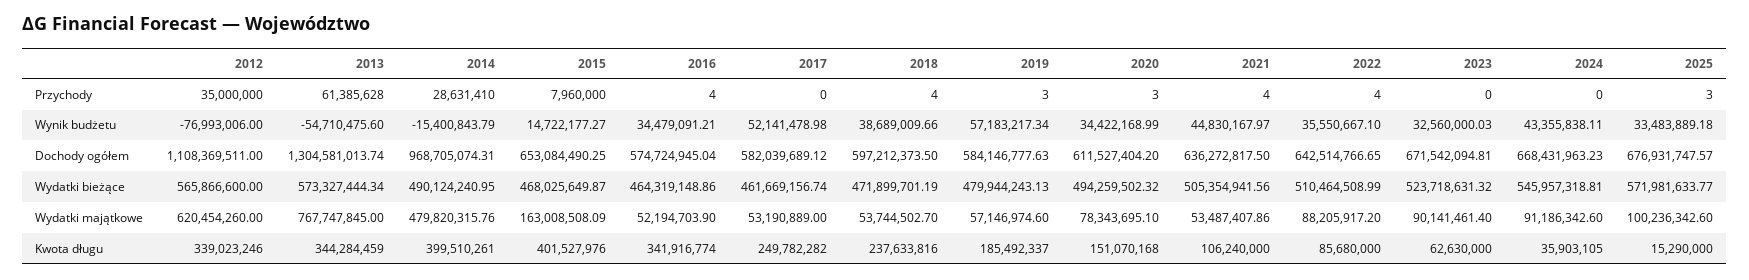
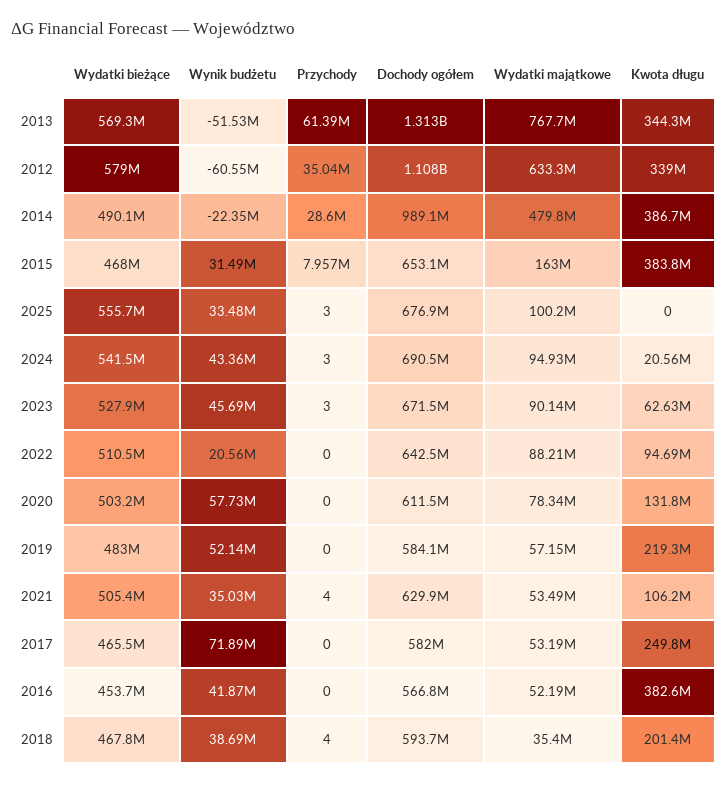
  {
    "2012": {
-     "Przychody": 35000000,
+     "Przychody": 35040000,
-     "Wynik budżetu": -76993006,
+     "Wynik budżetu": -60550000,
      "Dochody ogółem": 1108369511,
-     "Wydatki bieżące": 565866600,
+     "Wydatki bieżące": 579000000,
-     "Wydatki majątkowe": 620454260,
+     "Wydatki majątkowe": 633300000,
      "Kwota długu": 339023246
    },
    "2013": {
      "Przychody": 61385628,
-     "Wynik budżetu": -54710475.6,
+     "Wynik budżetu": -51530000,
-     "Dochody ogółem": 1304581013.74,
+     "Dochody ogółem": 1313000000,
-     "Wydatki bieżące": 573327444.34,
+     "Wydatki bieżące": 569300000,
      "Wydatki majątkowe": 767747845,
      "Kwota długu": 344284459
    },
    "2014": {
-     "Przychody": 28631410,
+     "Przychody": 28600000,
-     "Wynik budżetu": -15400843.79,
+     "Wynik budżetu": -22350000,
-     "Dochody ogółem": 968705074.31,
+     "Dochody ogółem": 989100000,
      "Wydatki bieżące": 490124240.95,
      "Wydatki majątkowe": 479820315.76,
-     "Kwota długu": 399510261
+     "Kwota długu": 386700000
    },
    "2015": {
-     "Przychody": 7960000,
+     "Przychody": 7957000,
-     "Wynik budżetu": 14722177.27,
+     "Wynik budżetu": 31490000,
      "Dochody ogółem": 653084490.25,
      "Wydatki bieżące": 468025649.87,
      "Wydatki majątkowe": 163008508.09,
-     "Kwota długu": 401527976
+     "Kwota długu": 383800000
    },
    "2016": {
-     "Przychody": 4,
+     "Przychody": 0,
-     "Wynik budżetu": 34479091.21,
+     "Wynik budżetu": 41870000,
-     "Dochody ogółem": 574724945.04,
+     "Dochody ogółem": 566800000,
-     "Wydatki bieżące": 464319148.86,
+     "Wydatki bieżące": 453700000,
      "Wydatki majątkowe": 52194703.9,
-     "Kwota długu": 341916774
+     "Kwota długu": 382600000
    },
    "2017": {
      "Przychody": 0,
-     "Wynik budżetu": 52141478.98,
+     "Wynik budżetu": 71890000,
      "Dochody ogółem": 582039689.12,
-     "Wydatki bieżące": 461669156.74,
+     "Wydatki bieżące": 465500000,
      "Wydatki majątkowe": 53190889,
      "Kwota długu": 249782282
    },
    "2018": {
      "Przychody": 4,
      "Wynik budżetu": 38689009.66,
-     "Dochody ogółem": 597212373.5,
+     "Dochody ogółem": 593700000,
-     "Wydatki bieżące": 471899701.19,
+     "Wydatki bieżące": 467800000,
-     "Wydatki majątkowe": 53744502.7,
+     "Wydatki majątkowe": 35400000,
-     "Kwota długu": 237633816
+     "Kwota długu": 201400000
    },
    "2019": {
-     "Przychody": 3,
+     "Przychody": 0,
-     "Wynik budżetu": 57183217.34,
+     "Wynik budżetu": 52140000,
      "Dochody ogółem": 584146777.63,
-     "Wydatki bieżące": 479944243.13,
+     "Wydatki bieżące": 483000000,
      "Wydatki majątkowe": 57146974.6,
-     "Kwota długu": 185492337
+     "Kwota długu": 219300000
    },
    "2020": {
-     "Przychody": 3,
+     "Przychody": 0,
-     "Wynik budżetu": 34422168.99,
+     "Wynik budżetu": 57730000,
      "Dochody ogółem": 611527404.2,
-     "Wydatki bieżące": 494259502.32,
+     "Wydatki bieżące": 503200000,
      "Wydatki majątkowe": 78343695.1,
-     "Kwota długu": 151070168
+     "Kwota długu": 131800000
    },
    "2021": {
      "Przychody": 4,
-     "Wynik budżetu": 44830167.97,
+     "Wynik budżetu": 35030000,
-     "Dochody ogółem": 636272817.5,
+     "Dochody ogółem": 629900000,
      "Wydatki bieżące": 505354941.56,
      "Wydatki majątkowe": 53487407.86,
      "Kwota długu": 106240000
    },
    "2022": {
-     "Przychody": 4,
+     "Przychody": 0,
-     "Wynik budżetu": 35550667.1,
+     "Wynik budżetu": 20560000,
      "Dochody ogółem": 642514766.65,
      "Wydatki bieżące": 510464508.99,
      "Wydatki majątkowe": 88205917.2,
-     "Kwota długu": 85680000
+     "Kwota długu": 94690000
    },
    "2023": {
-     "Przychody": 0,
+     "Przychody": 3,
-     "Wynik budżetu": 32560000.03,
+     "Wynik budżetu": 45690000,
      "Dochody ogółem": 671542094.81,
-     "Wydatki bieżące": 523718631.32,
+     "Wydatki bieżące": 527900000,
      "Wydatki majątkowe": 90141461.4,
      "Kwota długu": 62630000
    },
    "2024": {
-     "Przychody": 0,
+     "Przychody": 3,
      "Wynik budżetu": 43355838.11,
-     "Dochody ogółem": 668431963.23,
+     "Dochody ogółem": 690500000,
-     "Wydatki bieżące": 545957318.81,
+     "Wydatki bieżące": 541500000,
-     "Wydatki majątkowe": 91186342.6,
+     "Wydatki majątkowe": 94930000,
-     "Kwota długu": 35903105
+     "Kwota długu": 20560000
    },
    "2025": {
      "Przychody": 3,
      "Wynik budżetu": 33483889.18,
      "Dochody ogółem": 676931747.57,
-     "Wydatki bieżące": 571981633.77,
+     "Wydatki bieżące": 555700000,
      "Wydatki majątkowe": 100236342.6,
-     "Kwota długu": 15290000
+     "Kwota długu": 0
    }
  }

